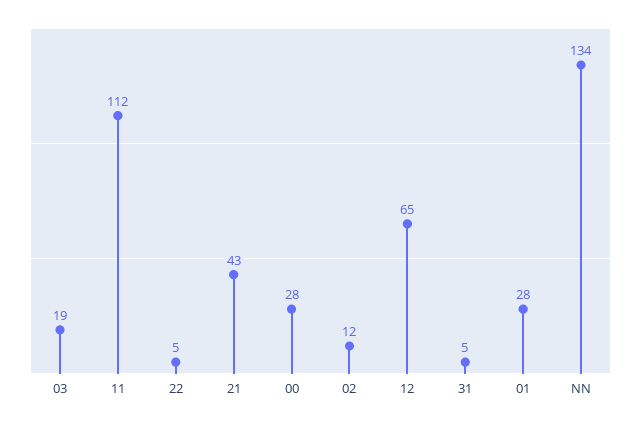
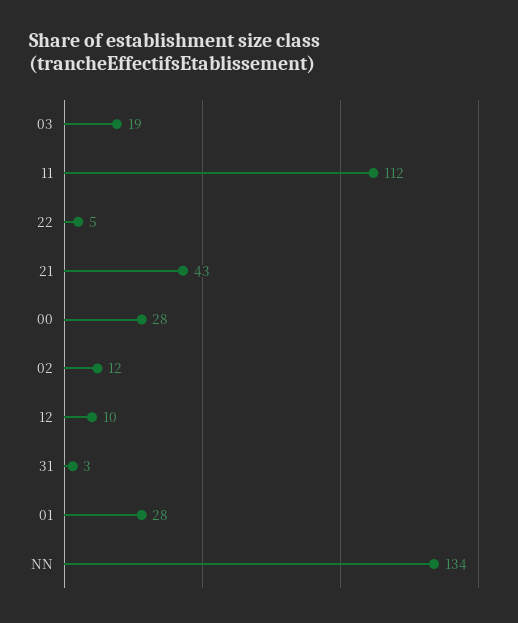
  {
    "03": 19,
    "11": 112,
    "22": 5,
    "21": 43,
    "00": 28,
    "02": 12,
-   "12": 65,
+   "12": 10,
-   "31": 5,
+   "31": 3,
    "01": 28,
    "NN": 134
  }

